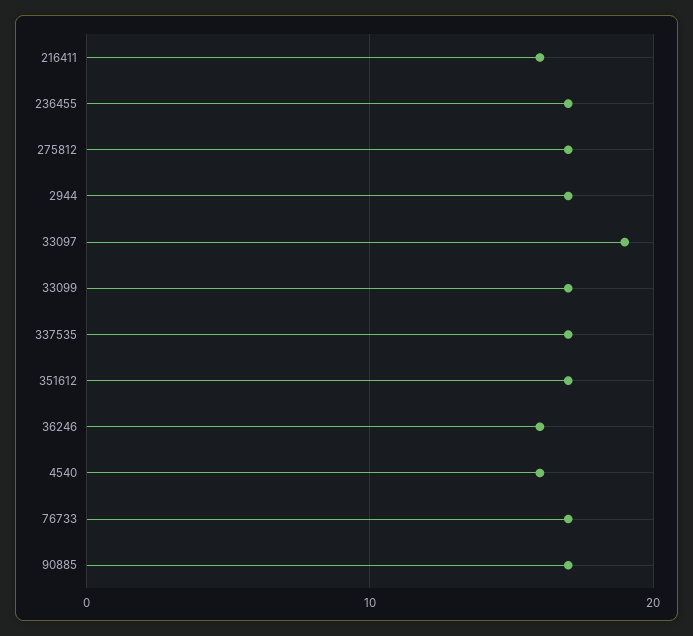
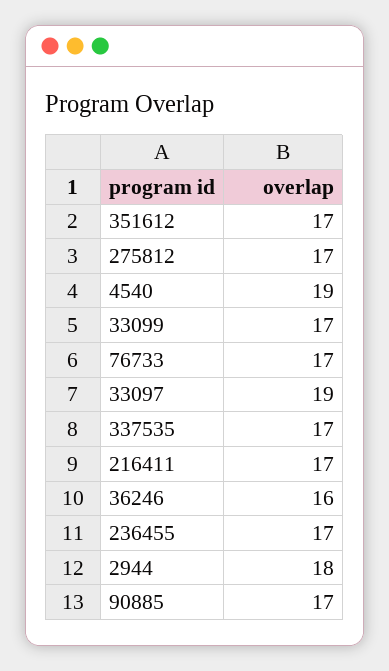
  {
-   "216411": 16,
+   "216411": 17,
    "236455": 17,
    "275812": 17,
-   "2944": 17,
+   "2944": 18,
    "33097": 19,
    "33099": 17,
    "337535": 17,
    "351612": 17,
    "36246": 16,
-   "4540": 16,
+   "4540": 19,
    "76733": 17,
    "90885": 17
  }

